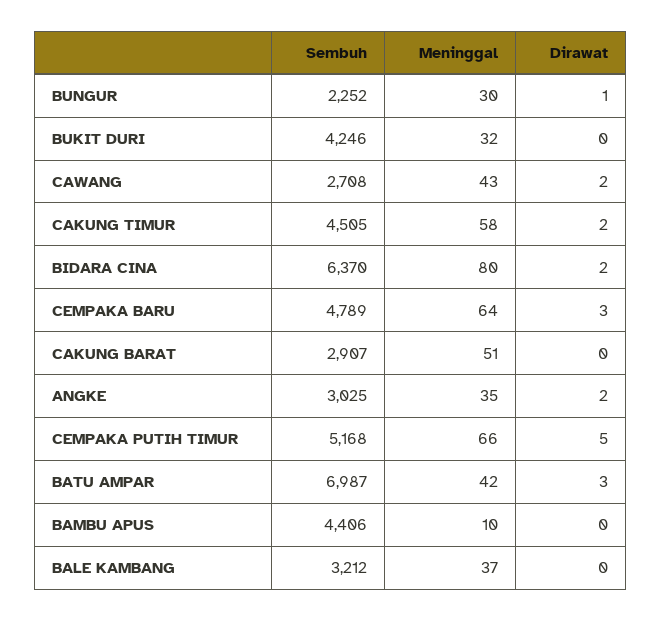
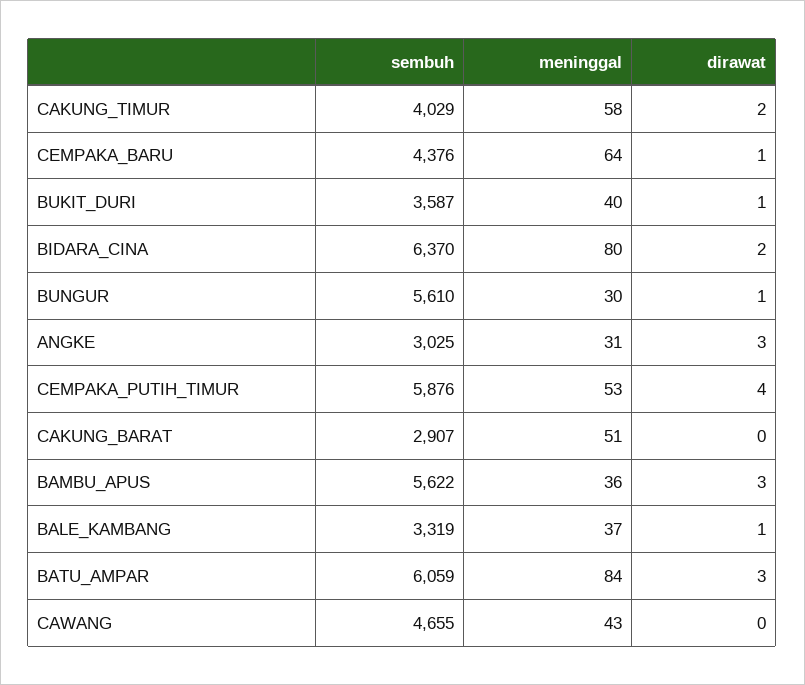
  {
    "Sembuh": {
-     "BUNGUR": 2252,
+     "BUNGUR": 5610,
-     "BUKIT DURI": 4246,
+     "BUKIT DURI": 3587,
-     "CAWANG": 2708,
+     "CAWANG": 4655,
-     "CAKUNG TIMUR": 4505,
+     "CAKUNG TIMUR": 4029,
      "BIDARA CINA": 6370,
-     "CEMPAKA BARU": 4789,
+     "CEMPAKA BARU": 4376,
      "CAKUNG BARAT": 2907,
      "ANGKE": 3025,
-     "CEMPAKA PUTIH TIMUR": 5168,
+     "CEMPAKA PUTIH TIMUR": 5876,
-     "BATU AMPAR": 6987,
+     "BATU AMPAR": 6059,
-     "BAMBU APUS": 4406,
+     "BAMBU APUS": 5622,
-     "BALE KAMBANG": 3212
+     "BALE KAMBANG": 3319
    },
    "Meninggal": {
      "BUNGUR": 30,
-     "BUKIT DURI": 32,
+     "BUKIT DURI": 40,
      "CAWANG": 43,
      "CAKUNG TIMUR": 58,
      "BIDARA CINA": 80,
      "CEMPAKA BARU": 64,
      "CAKUNG BARAT": 51,
-     "ANGKE": 35,
+     "ANGKE": 31,
-     "CEMPAKA PUTIH TIMUR": 66,
+     "CEMPAKA PUTIH TIMUR": 53,
-     "BATU AMPAR": 42,
+     "BATU AMPAR": 84,
-     "BAMBU APUS": 10,
+     "BAMBU APUS": 36,
      "BALE KAMBANG": 37
    },
    "Dirawat": {
      "BUNGUR": 1,
-     "BUKIT DURI": 0,
+     "BUKIT DURI": 1,
-     "CAWANG": 2,
+     "CAWANG": 0,
      "CAKUNG TIMUR": 2,
      "BIDARA CINA": 2,
-     "CEMPAKA BARU": 3,
+     "CEMPAKA BARU": 1,
      "CAKUNG BARAT": 0,
-     "ANGKE": 2,
+     "ANGKE": 3,
-     "CEMPAKA PUTIH TIMUR": 5,
+     "CEMPAKA PUTIH TIMUR": 4,
      "BATU AMPAR": 3,
-     "BAMBU APUS": 0,
+     "BAMBU APUS": 3,
-     "BALE KAMBANG": 0
+     "BALE KAMBANG": 1
    }
  }

